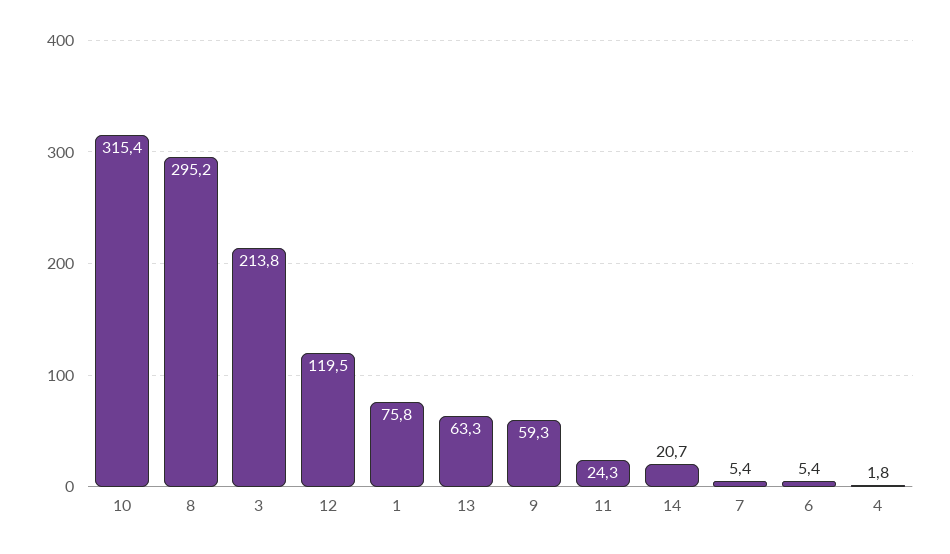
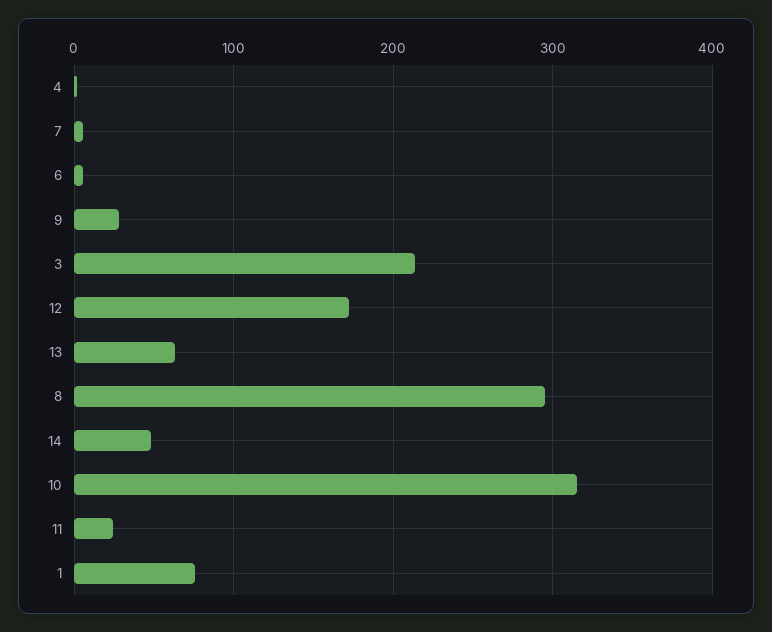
  {
    "10": 315.4,
    "8": 295.2,
    "3": 213.8,
-   "12": 119.5,
+   "12": 170,
    "1": 75.8,
    "13": 63.3,
-   "9": 59.3,
+   "9": 30,
    "11": 24.3,
-   "14": 20.7,
+   "14": 50,
    "7": 5.4,
    "6": 5.4,
    "4": 1.8
  }

